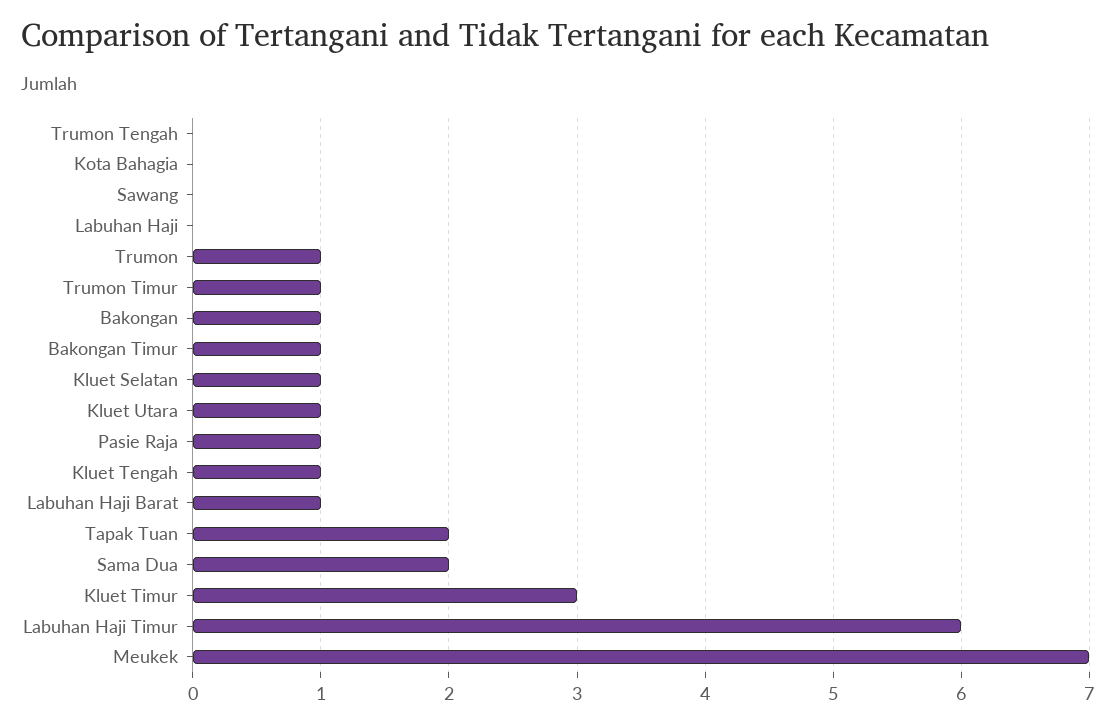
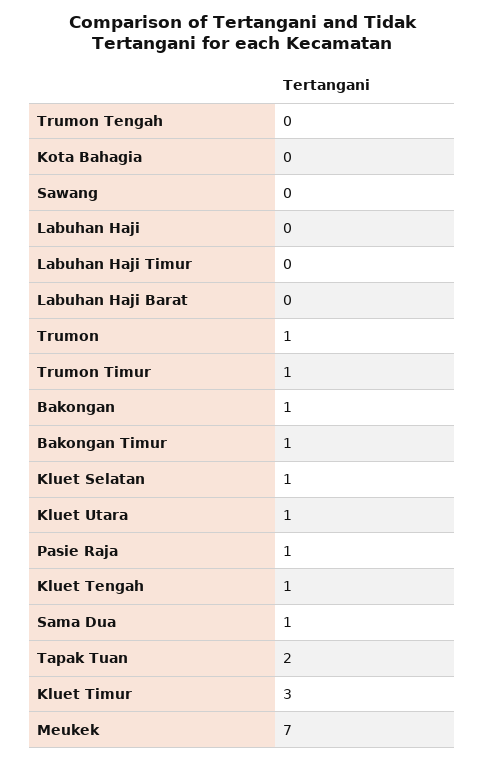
  {
    "Trumon Tengah": 0,
    "Kota Bahagia": 0,
    "Sawang": 0,
    "Labuhan Haji": 0,
    "Trumon": 1,
    "Trumon Timur": 1,
    "Bakongan": 1,
    "Bakongan Timur": 1,
    "Kluet Selatan": 1,
    "Kluet Utara": 1,
    "Pasie Raja": 1,
    "Kluet Tengah": 1,
-   "Labuhan Haji Barat": 1,
+   "Labuhan Haji Barat": 0,
    "Tapak Tuan": 2,
-   "Sama Dua": 2,
+   "Sama Dua": 1,
    "Kluet Timur": 3,
-   "Labuhan Haji Timur": 6,
+   "Labuhan Haji Timur": 0,
    "Meukek": 7
  }

